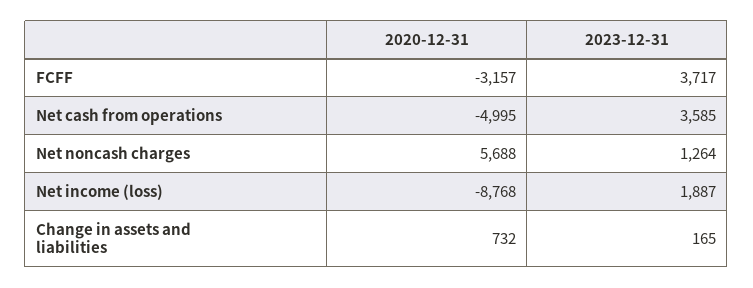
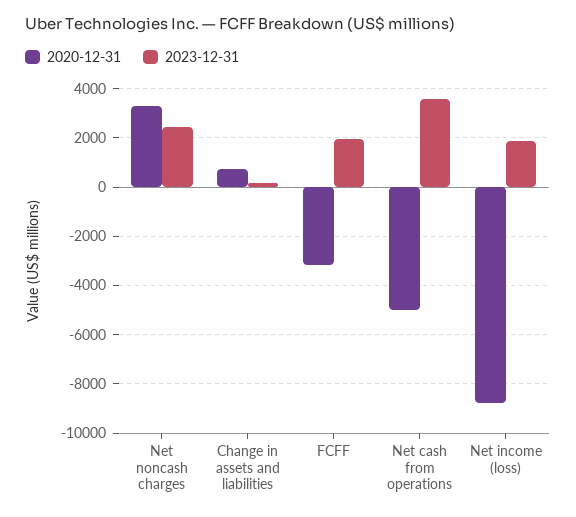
  {
    "2020-12-31": {
      "FCFF": -3157,
      "Net cash from operations": -4995,
-     "Net noncash charges": 5688,
+     "Net noncash charges": 3250,
      "Net income (loss)": -8768,
      "Change in assets and liabilities": 732
    },
    "2023-12-31": {
-     "FCFF": 3717,
+     "FCFF": 2000,
      "Net cash from operations": 3585,
-     "Net noncash charges": 1264,
+     "Net noncash charges": 2500,
      "Net income (loss)": 1887,
      "Change in assets and liabilities": 165
    }
  }

